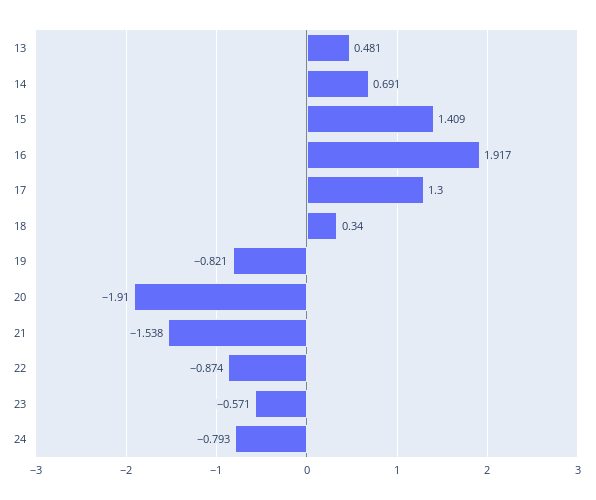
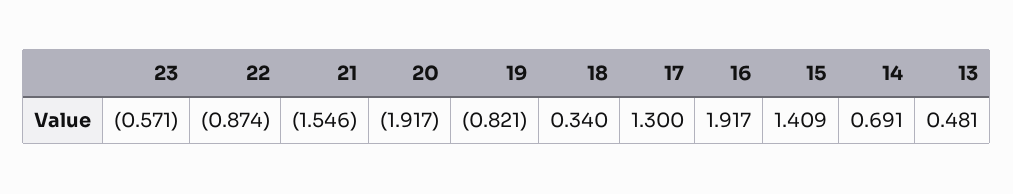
  {
    "13": 0.481,
    "14": 0.691,
    "15": 1.409,
    "16": 1.917,
    "17": 1.3,
    "18": 0.34,
    "19": -0.821,
-   "20": -1.91,
+   "20": -1.917,
-   "21": -1.538,
+   "21": -1.546,
    "22": -0.874,
-   "23": -0.571,
+   "23": -0.571
-   "24": -0.793
  }

